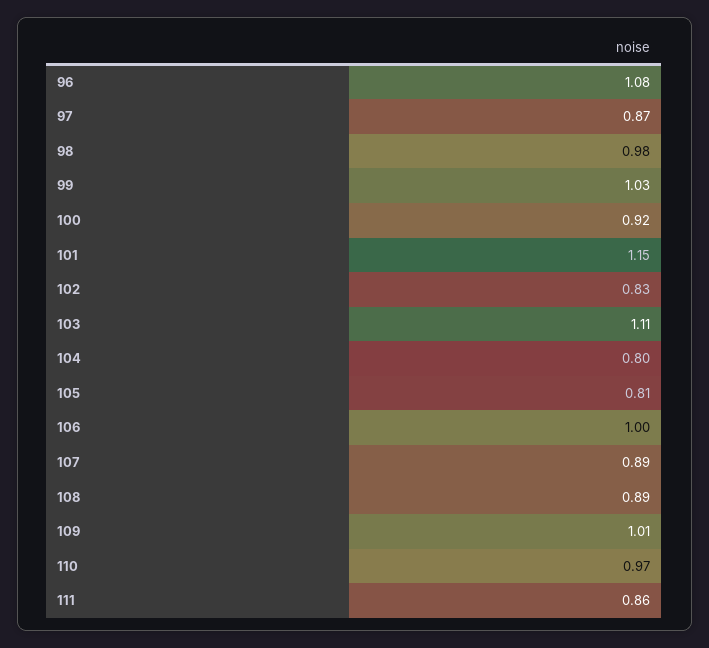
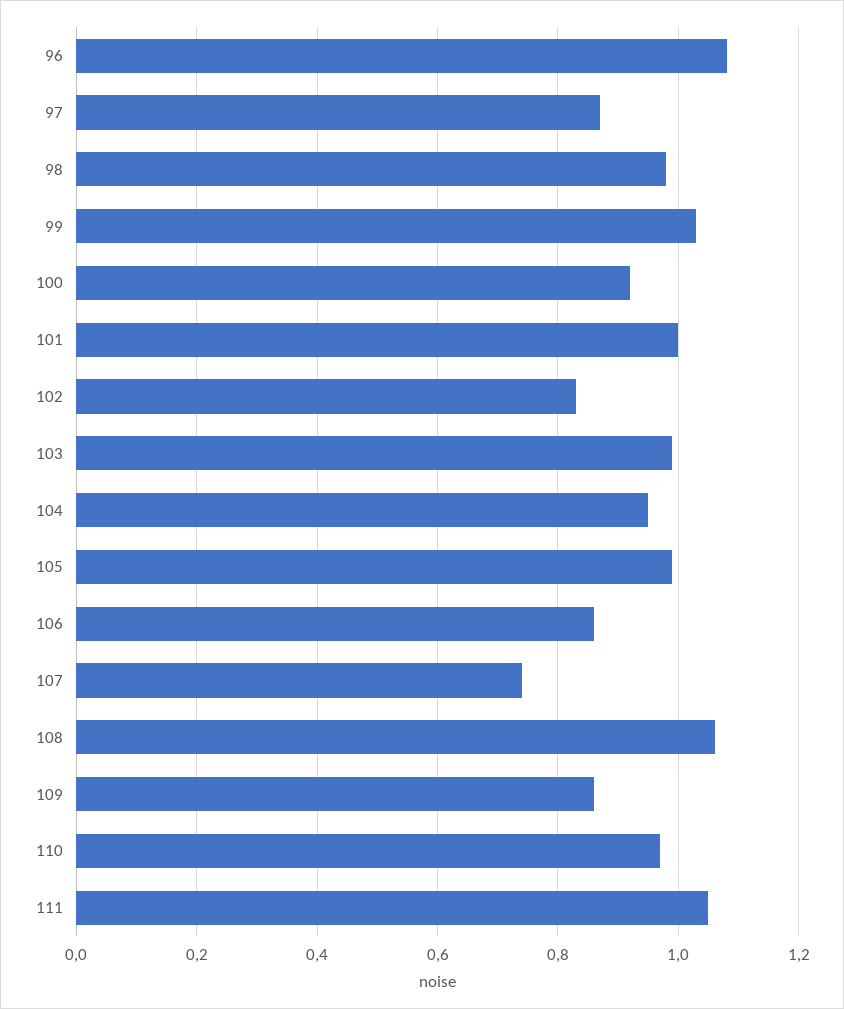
  {
    "96": 1.08,
    "97": 0.87,
    "98": 0.98,
    "99": 1.03,
    "100": 0.92,
-   "101": 1.15,
+   "101": 1,
    "102": 0.83,
-   "103": 1.11,
+   "103": 1,
-   "104": 0.8,
+   "104": 0.95,
-   "105": 0.81,
+   "105": 1,
-   "106": 1,
+   "106": 0.85,
-   "107": 0.89,
+   "107": 0.75,
-   "108": 0.89,
+   "108": 1.05,
-   "109": 1.01,
+   "109": 0.85,
    "110": 0.97,
-   "111": 0.86
+   "111": 1.05
  }

